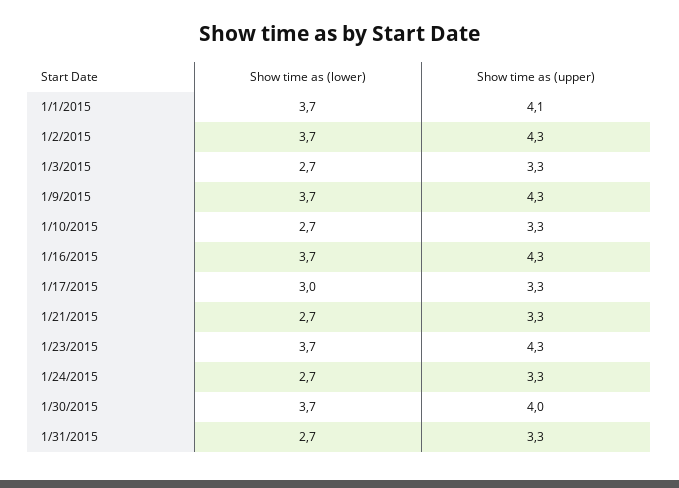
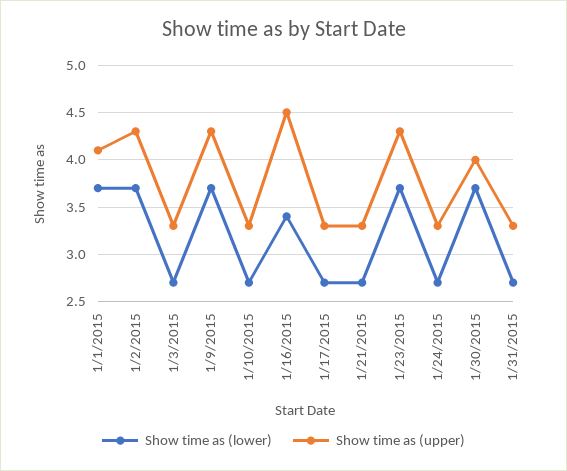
  {
    "Show time as (lower)": {
      "1/1/2015": 3.7,
      "1/2/2015": 3.7,
      "1/3/2015": 2.7,
      "1/9/2015": 3.7,
      "1/10/2015": 2.7,
-     "1/16/2015": 3.7,
+     "1/16/2015": 3.4,
-     "1/17/2015": 3,
+     "1/17/2015": 2.7,
      "1/21/2015": 2.7,
      "1/23/2015": 3.7,
      "1/24/2015": 2.7,
      "1/30/2015": 3.7,
      "1/31/2015": 2.7
    },
    "Show time as (upper)": {
      "1/1/2015": 4.1,
      "1/2/2015": 4.3,
      "1/3/2015": 3.3,
      "1/9/2015": 4.3,
      "1/10/2015": 3.3,
-     "1/16/2015": 4.3,
+     "1/16/2015": 4.5,
      "1/17/2015": 3.3,
      "1/21/2015": 3.3,
      "1/23/2015": 4.3,
      "1/24/2015": 3.3,
      "1/30/2015": 4,
      "1/31/2015": 3.3
    }
  }

